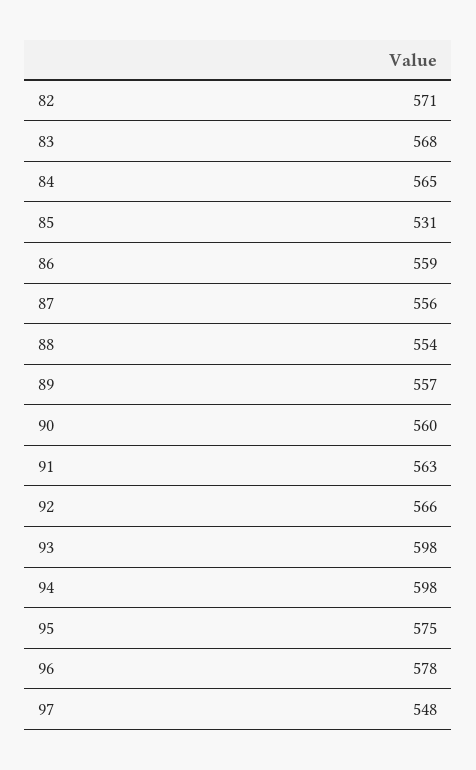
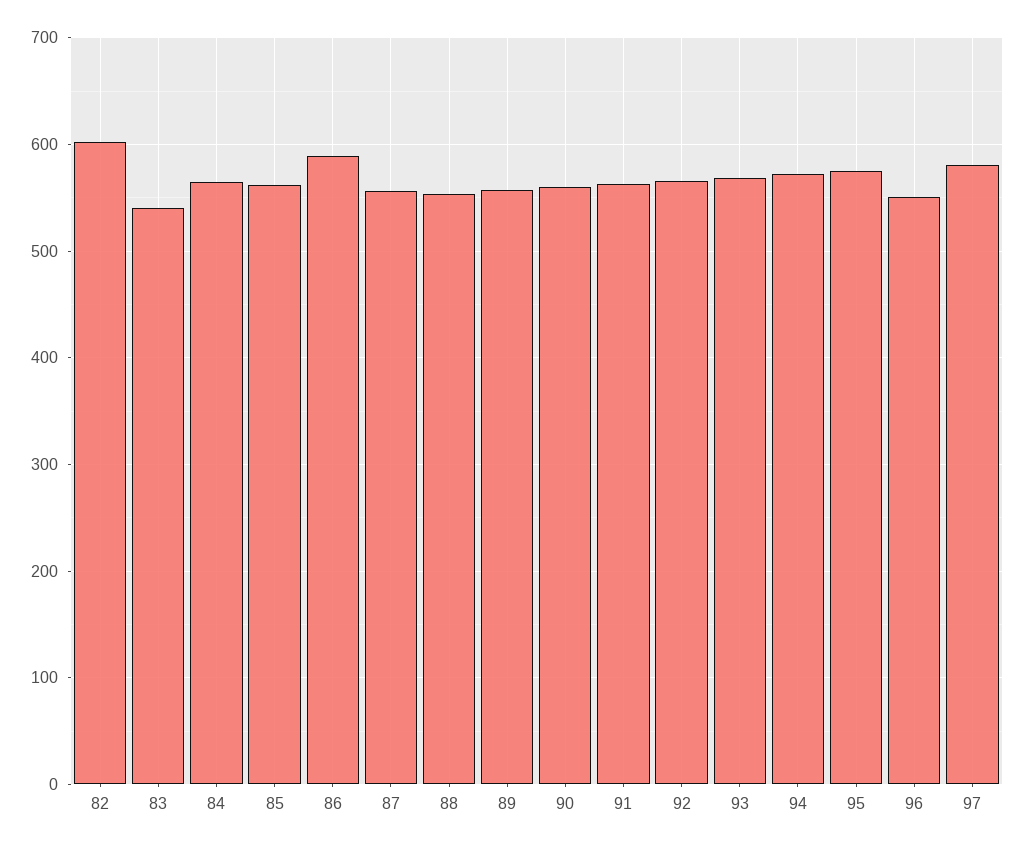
  {
-   "82": 571,
+   "82": 600,
-   "83": 568,
+   "83": 540,
    "84": 565,
-   "85": 531,
+   "85": 560,
-   "86": 559,
+   "86": 590,
    "87": 556,
    "88": 554,
    "89": 557,
    "90": 560,
    "91": 563,
    "92": 566,
-   "93": 598,
+   "93": 570,
-   "94": 598,
+   "94": 570,
    "95": 575,
-   "96": 578,
+   "96": 550,
-   "97": 548
+   "97": 580
  }

